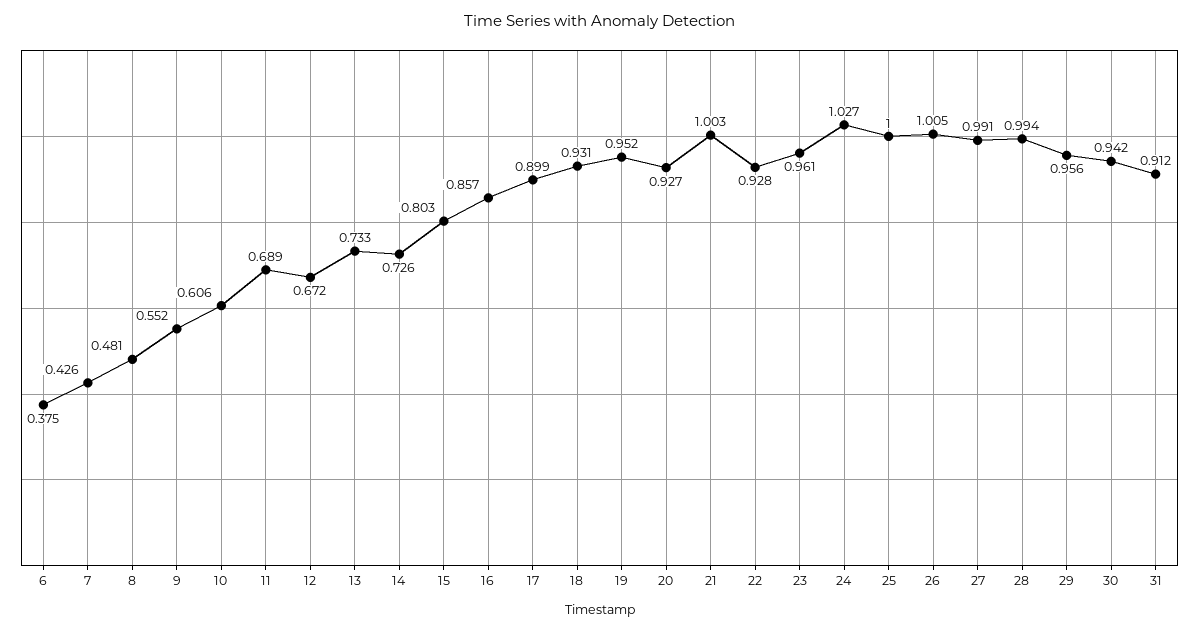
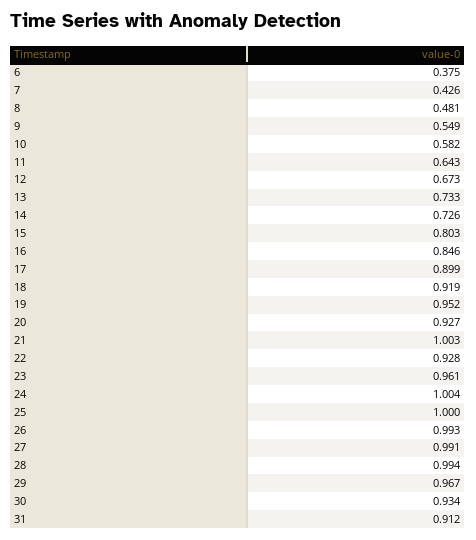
  {
    "6": 0.375,
    "7": 0.426,
    "8": 0.481,
-   "9": 0.552,
+   "9": 0.549,
-   "10": 0.606,
+   "10": 0.582,
-   "11": 0.689,
+   "11": 0.643,
-   "12": 0.672,
+   "12": 0.673,
    "13": 0.733,
    "14": 0.726,
    "15": 0.803,
-   "16": 0.857,
+   "16": 0.846,
    "17": 0.899,
-   "18": 0.931,
+   "18": 0.919,
    "19": 0.952,
    "20": 0.927,
    "21": 1.003,
    "22": 0.928,
    "23": 0.961,
-   "24": 1.027,
+   "24": 1.004,
    "25": 1,
-   "26": 1.005,
+   "26": 0.993,
    "27": 0.991,
    "28": 0.994,
-   "29": 0.956,
+   "29": 0.967,
-   "30": 0.942,
+   "30": 0.934,
    "31": 0.912
  }

